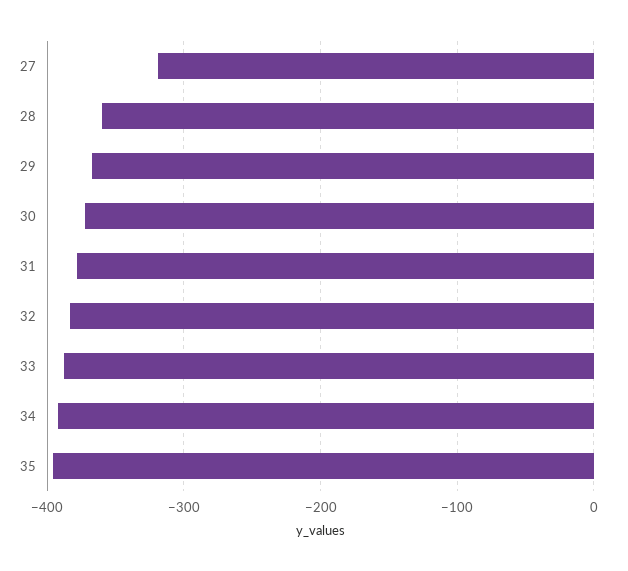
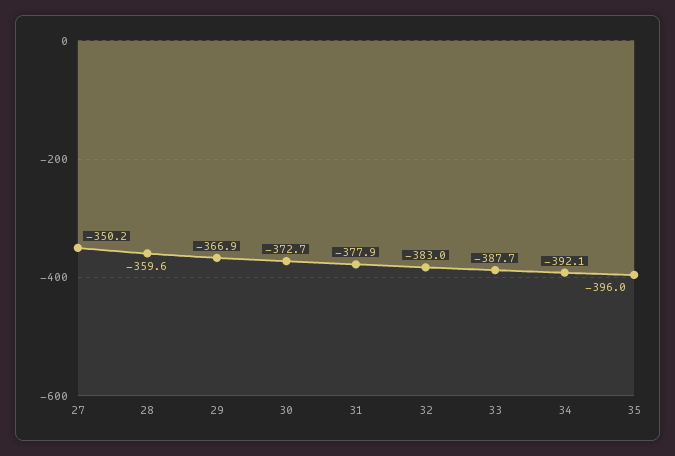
  {
-   "27": -320,
+   "27": -350.2,
    "28": -359.6,
    "29": -366.9,
    "30": -372.7,
    "31": -377.9,
    "32": -383,
    "33": -387.7,
    "34": -392.1,
    "35": -396
  }

